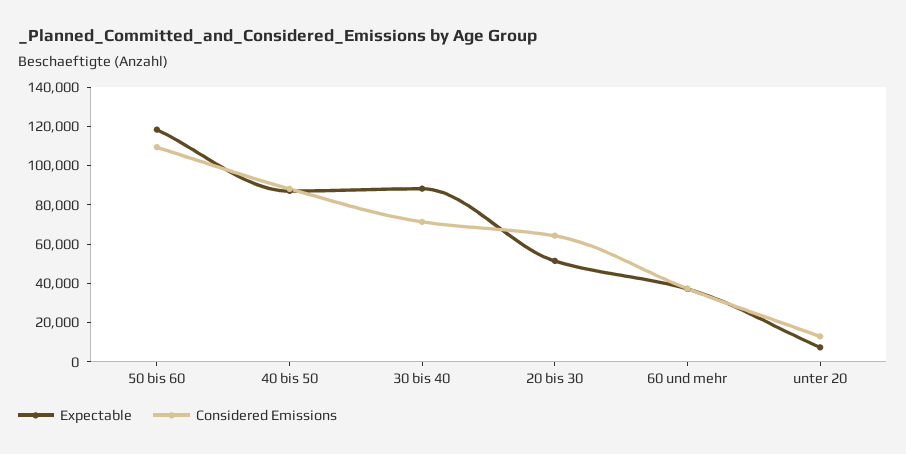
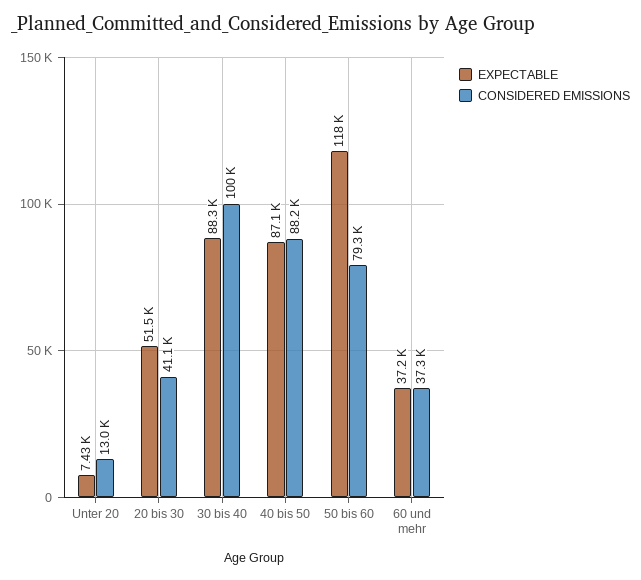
  {
    "Expectable": {
      "50 bis 60": 118000,
      "40 bis 50": 87100,
      "30 bis 40": 88300,
      "20 bis 30": 51500,
      "60 und mehr": 37200,
      "unter 20": 7430
    },
    "Considered Emissions": {
-     "50 bis 60": 110000,
+     "50 bis 60": 79300,
      "40 bis 50": 88200,
-     "30 bis 40": 70000,
+     "30 bis 40": 100000,
-     "20 bis 30": 65000,
+     "20 bis 30": 41100,
      "60 und mehr": 37300,
      "unter 20": 13000
    }
  }

